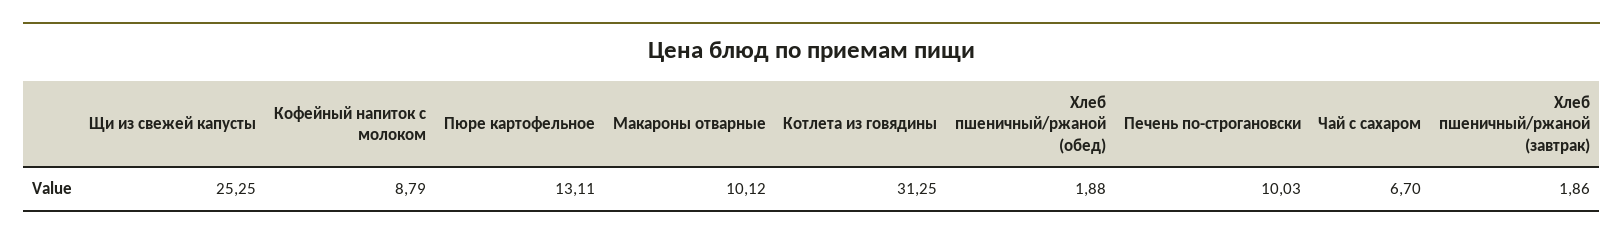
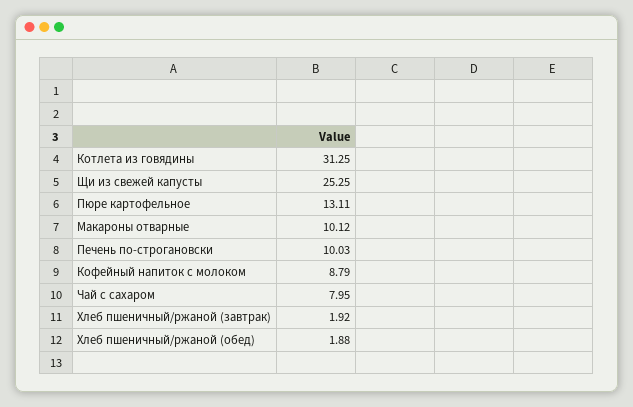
  {
    "Щи из свежей капусты": 25.25,
    "Кофейный напиток с молоком": 8.79,
    "Пюре картофельное": 13.11,
    "Макароны отварные": 10.12,
    "Котлета из говядины": 31.25,
    "Хлеб пшеничный/ржаной (обед)": 1.88,
    "Печень по-строгановски": 10.03,
-   "Чай с сахаром": 6.7,
+   "Чай с сахаром": 7.95,
-   "Хлеб пшеничный/ржаной (завтрак)": 1.86
+   "Хлеб пшеничный/ржаной (завтрак)": 1.92
  }

